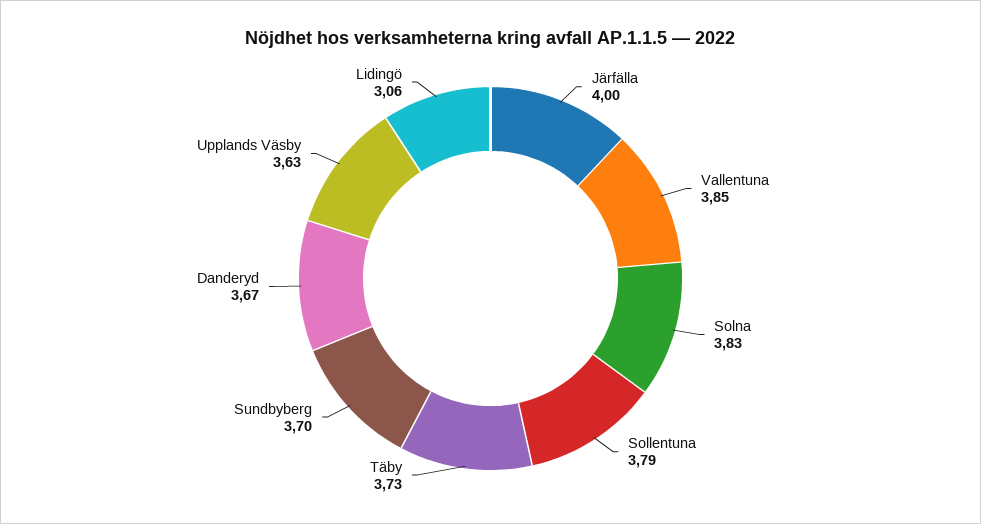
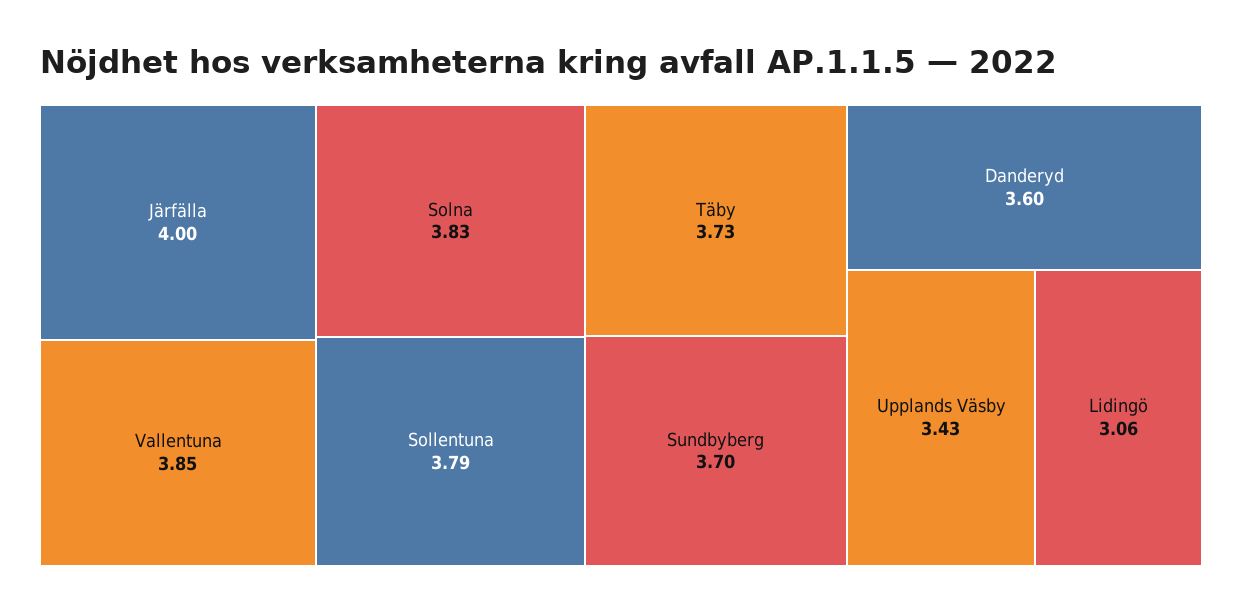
  {
    "Järfälla": 4,
    "Vallentuna": 3.85,
    "Solna": 3.83,
    "Sollentuna": 3.79,
    "Täby": 3.73,
    "Sundbyberg": 3.7,
-   "Danderyd": 3.67,
+   "Danderyd": 3.6,
-   "Upplands Väsby": 3.63,
+   "Upplands Väsby": 3.43,
    "Lidingö": 3.06
  }

